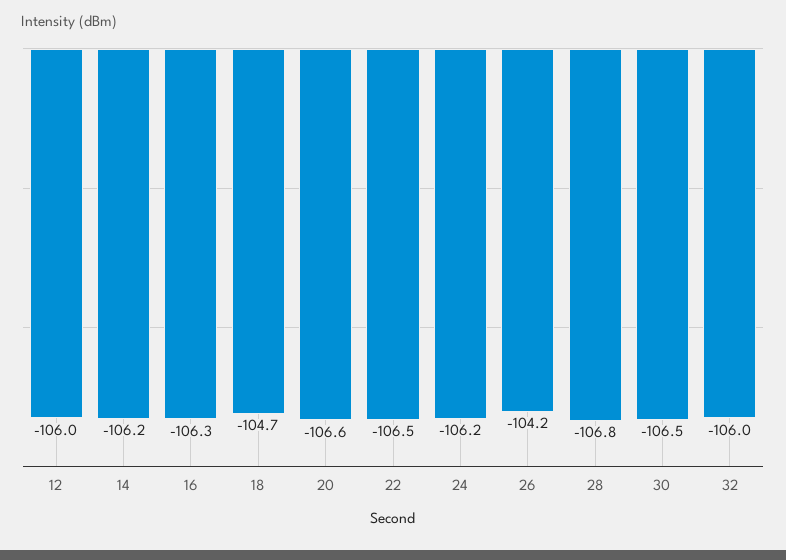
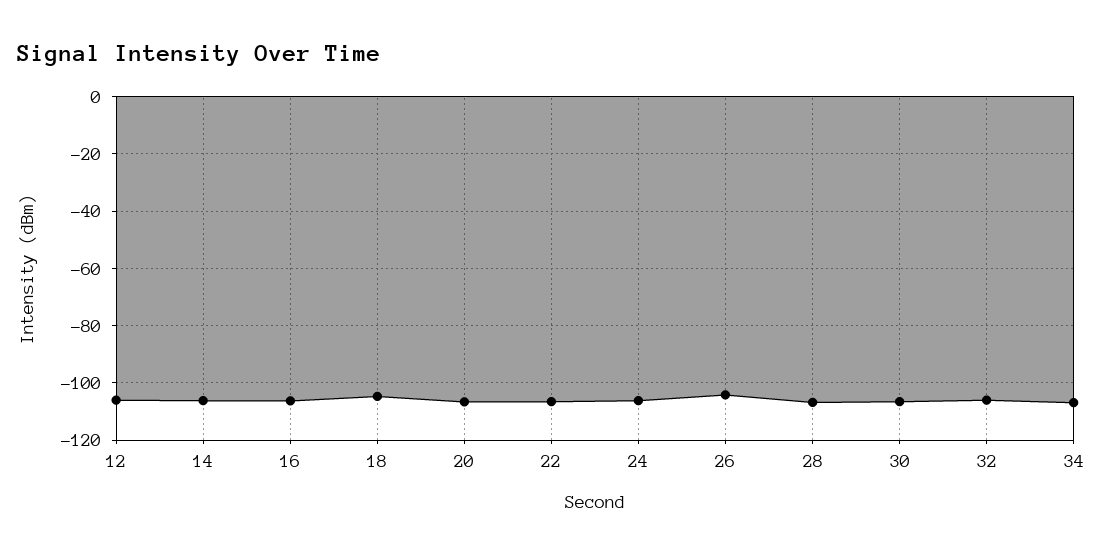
  {
    "12": -106,
    "14": -106.2,
    "16": -106.3,
    "18": -104.7,
    "20": -106.6,
    "22": -106.5,
    "24": -106.2,
    "26": -104.2,
    "28": -106.8,
    "30": -106.5,
-   "32": -106
+   "32": -106,
+   "34": -107.5
  }

